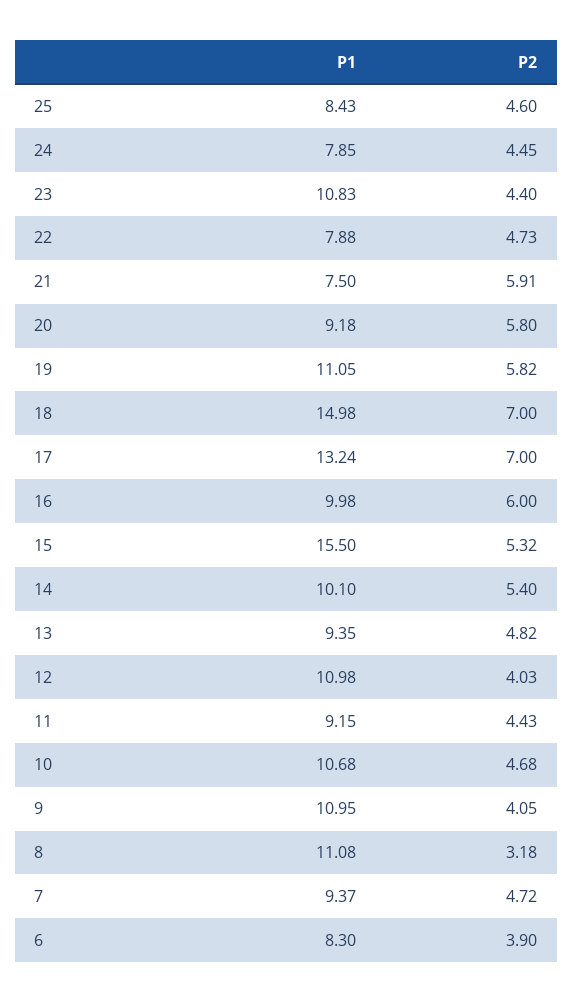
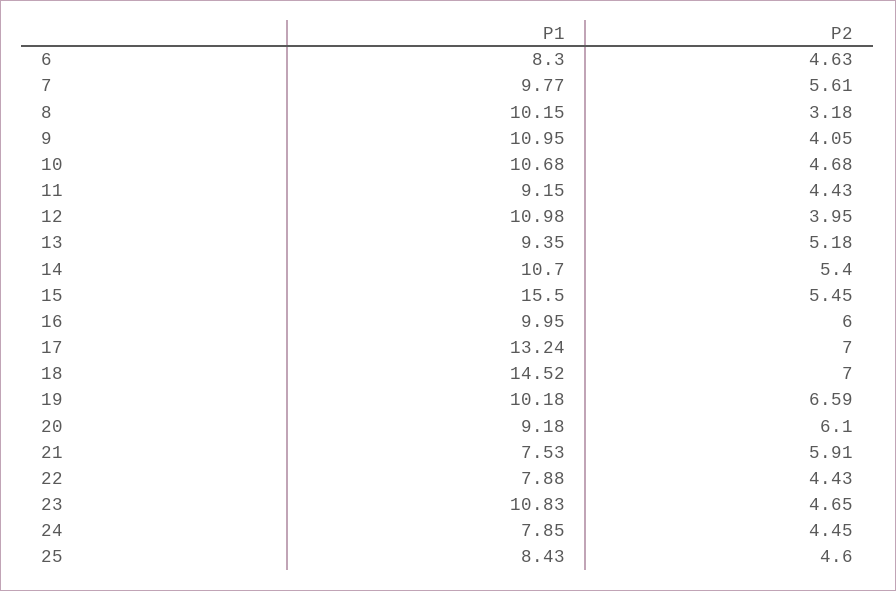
  {
    "P1": {
      "25": 8.43,
      "24": 7.85,
      "23": 10.83,
      "22": 7.88,
-     "21": 7.5,
+     "21": 7.53,
      "20": 9.18,
-     "19": 11.05,
+     "19": 10.18,
-     "18": 14.98,
+     "18": 14.52,
      "17": 13.24,
-     "16": 9.98,
+     "16": 9.95,
      "15": 15.5,
-     "14": 10.1,
+     "14": 10.7,
      "13": 9.35,
      "12": 10.98,
      "11": 9.15,
      "10": 10.68,
      "9": 10.95,
-     "8": 11.08,
+     "8": 10.15,
-     "7": 9.37,
+     "7": 9.77,
      "6": 8.3
    },
    "P2": {
      "25": 4.6,
      "24": 4.45,
-     "23": 4.4,
+     "23": 4.65,
-     "22": 4.73,
+     "22": 4.43,
      "21": 5.91,
-     "20": 5.8,
+     "20": 6.1,
-     "19": 5.82,
+     "19": 6.59,
      "18": 7,
      "17": 7,
      "16": 6,
-     "15": 5.32,
+     "15": 5.45,
      "14": 5.4,
-     "13": 4.82,
+     "13": 5.18,
-     "12": 4.03,
+     "12": 3.95,
      "11": 4.43,
      "10": 4.68,
      "9": 4.05,
      "8": 3.18,
-     "7": 4.72,
+     "7": 5.61,
-     "6": 3.9
+     "6": 4.63
    }
  }

